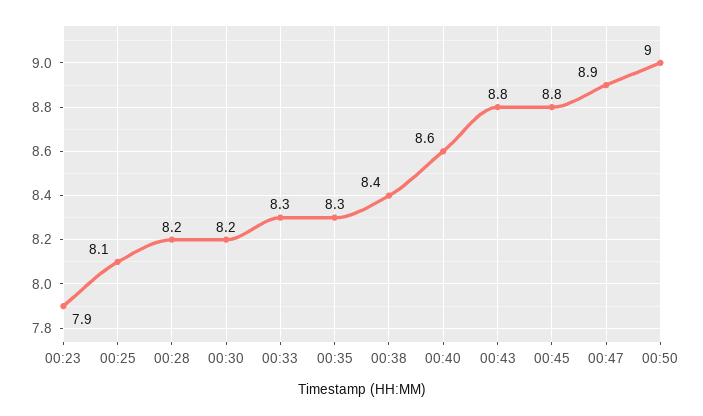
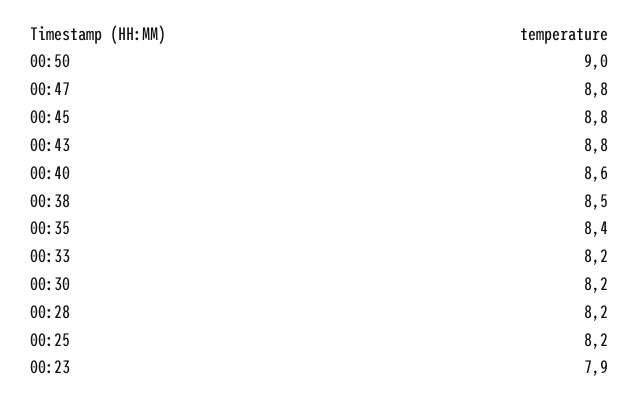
  {
    "00:23": 7.9,
-   "00:25": 8.1,
+   "00:25": 8.2,
    "00:28": 8.2,
    "00:30": 8.2,
-   "00:33": 8.3,
+   "00:33": 8.2,
-   "00:35": 8.3,
+   "00:35": 8.4,
-   "00:38": 8.4,
+   "00:38": 8.5,
    "00:40": 8.6,
    "00:43": 8.8,
    "00:45": 8.8,
-   "00:47": 8.9,
+   "00:47": 8.8,
    "00:50": 9
  }

